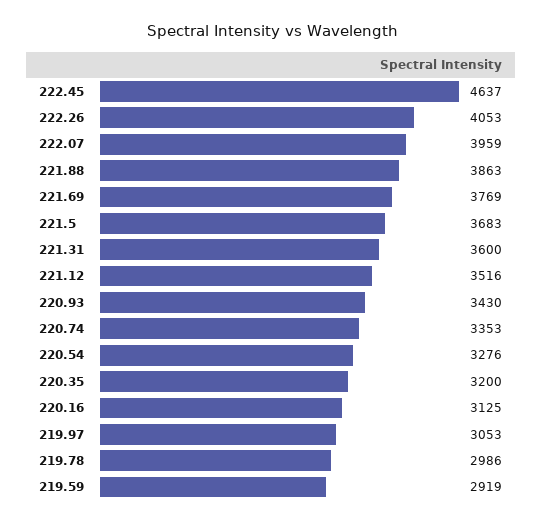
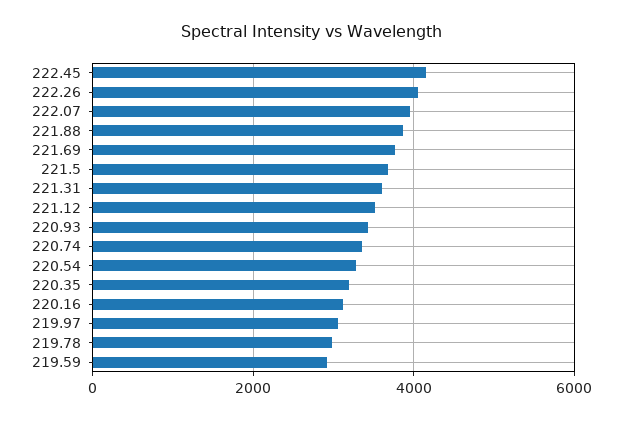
  {
-   "222.45": 4637,
+   "222.45": 4200,
    "222.26": 4053,
    "222.07": 3959,
    "221.88": 3863,
    "221.69": 3769,
    "221.5": 3683,
    "221.31": 3600,
    "221.12": 3516,
    "220.93": 3430,
    "220.74": 3353,
    "220.54": 3276,
    "220.35": 3200,
    "220.16": 3125,
    "219.97": 3053,
    "219.78": 2986,
    "219.59": 2919
  }

